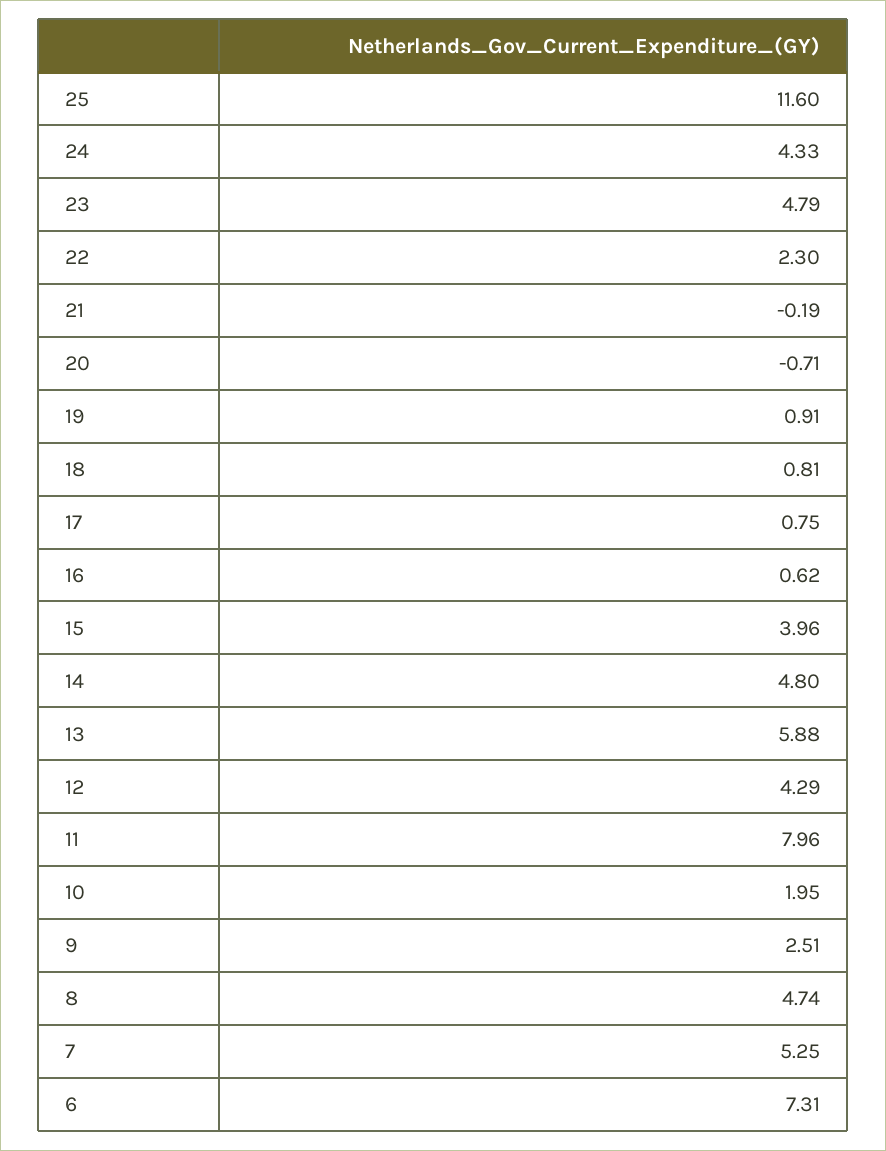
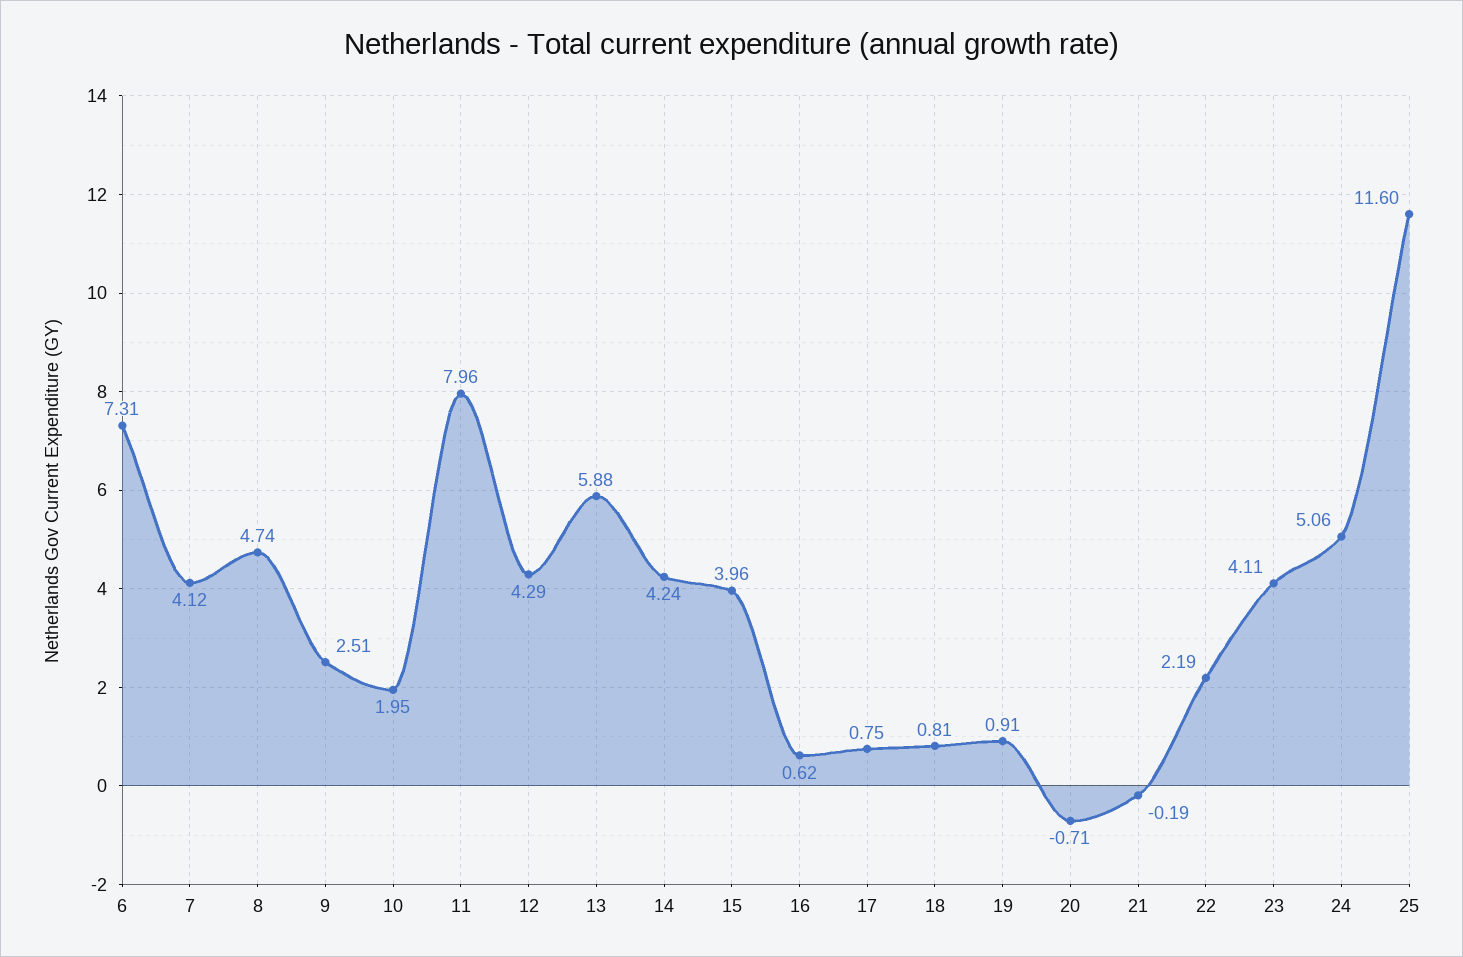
  {
    "25": 11.6,
-   "24": 4.33,
+   "24": 5.06,
-   "23": 4.79,
+   "23": 4.11,
-   "22": 2.3,
+   "22": 2.19,
    "21": -0.19,
    "20": -0.71,
    "19": 0.91,
    "18": 0.81,
    "17": 0.75,
    "16": 0.62,
    "15": 3.96,
-   "14": 4.8,
+   "14": 4.24,
    "13": 5.88,
    "12": 4.29,
    "11": 7.96,
    "10": 1.95,
    "9": 2.51,
    "8": 4.74,
-   "7": 5.25,
+   "7": 4.12,
    "6": 7.31
  }

